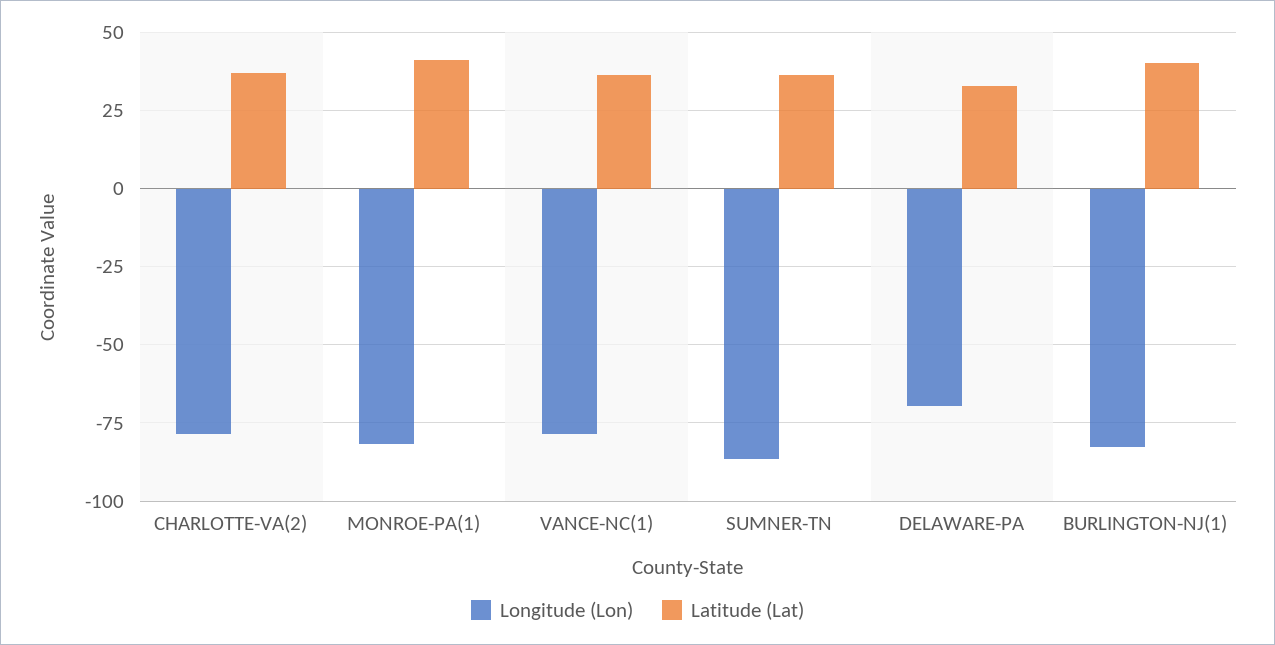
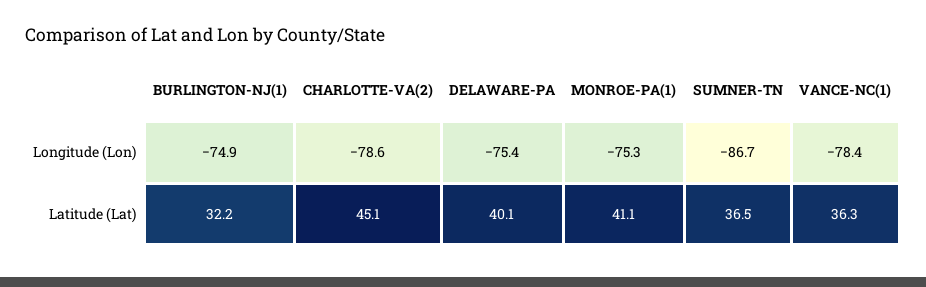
  {
    "Longitude (Lon)": {
      "CHARLOTTE-VA(2)": -78.6,
-     "MONROE-PA(1)": -82.5,
+     "MONROE-PA(1)": -75.3,
      "VANCE-NC(1)": -78.4,
      "SUMNER-TN": -86.7,
-     "DELAWARE-PA": -70,
+     "DELAWARE-PA": -75.4,
-     "BURLINGTON-NJ(1)": -82.5
+     "BURLINGTON-NJ(1)": -74.9
    },
    "Latitude (Lat)": {
-     "CHARLOTTE-VA(2)": 37.5,
+     "CHARLOTTE-VA(2)": 45.1,
      "MONROE-PA(1)": 41.1,
      "VANCE-NC(1)": 36.3,
      "SUMNER-TN": 36.5,
-     "DELAWARE-PA": 32.5,
+     "DELAWARE-PA": 40.1,
-     "BURLINGTON-NJ(1)": 40
+     "BURLINGTON-NJ(1)": 32.2
    }
  }

